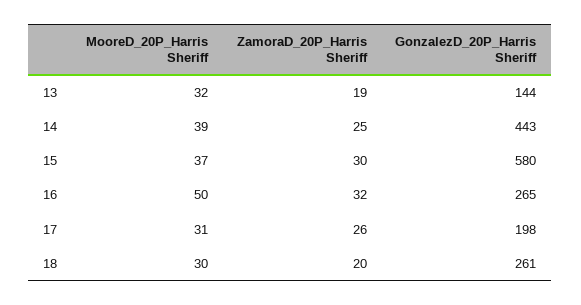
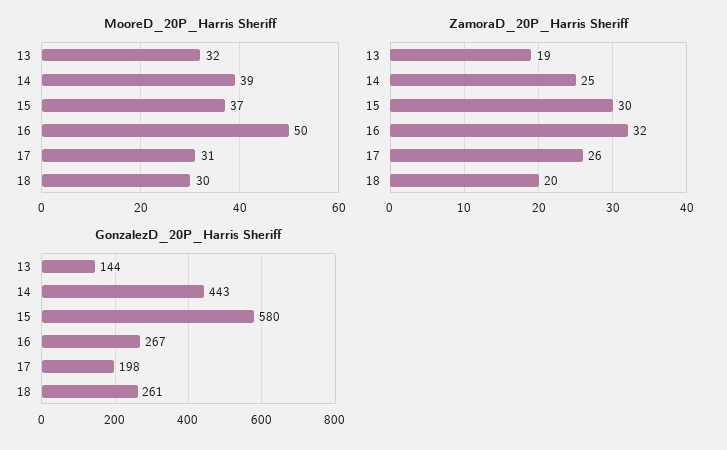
  {
    "MooreD_20P_Harris Sheriff": {
      "13": 32,
      "14": 39,
      "15": 37,
      "16": 50,
      "17": 31,
      "18": 30
    },
    "ZamoraD_20P_Harris Sheriff": {
      "13": 19,
      "14": 25,
      "15": 30,
      "16": 32,
      "17": 26,
      "18": 20
    },
    "GonzalezD_20P_Harris Sheriff": {
      "13": 144,
      "14": 443,
      "15": 580,
-     "16": 265,
+     "16": 267,
      "17": 198,
      "18": 261
    }
  }

